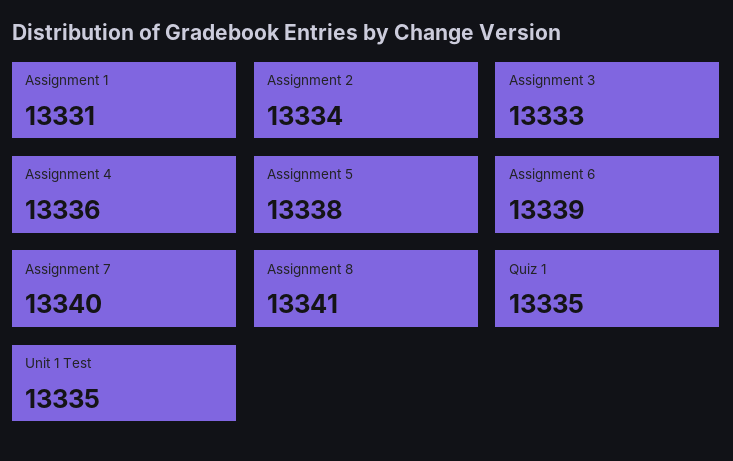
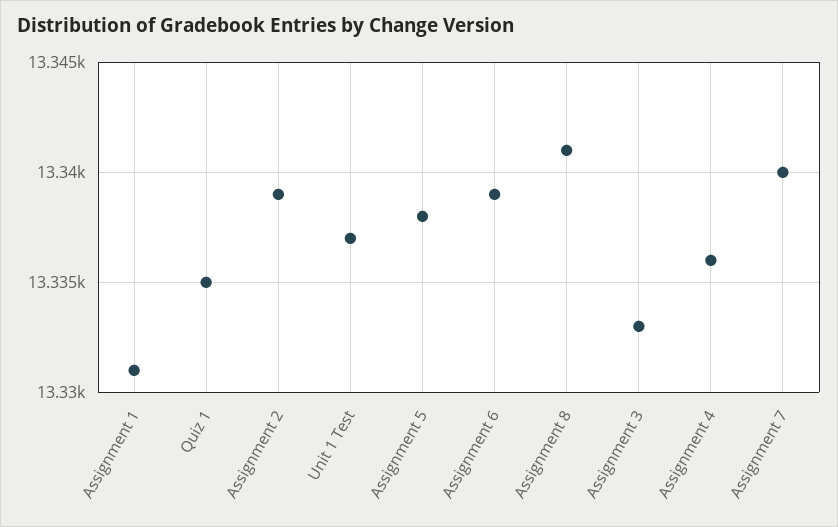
  {
    "Assignment 1": 13331,
-   "Assignment 2": 13334,
+   "Assignment 2": 13339,
    "Assignment 3": 13333,
    "Assignment 4": 13336,
    "Assignment 5": 13338,
    "Assignment 6": 13339,
    "Assignment 7": 13340,
    "Assignment 8": 13341,
    "Quiz 1": 13335,
-   "Unit 1 Test": 13335
+   "Unit 1 Test": 13337
  }

